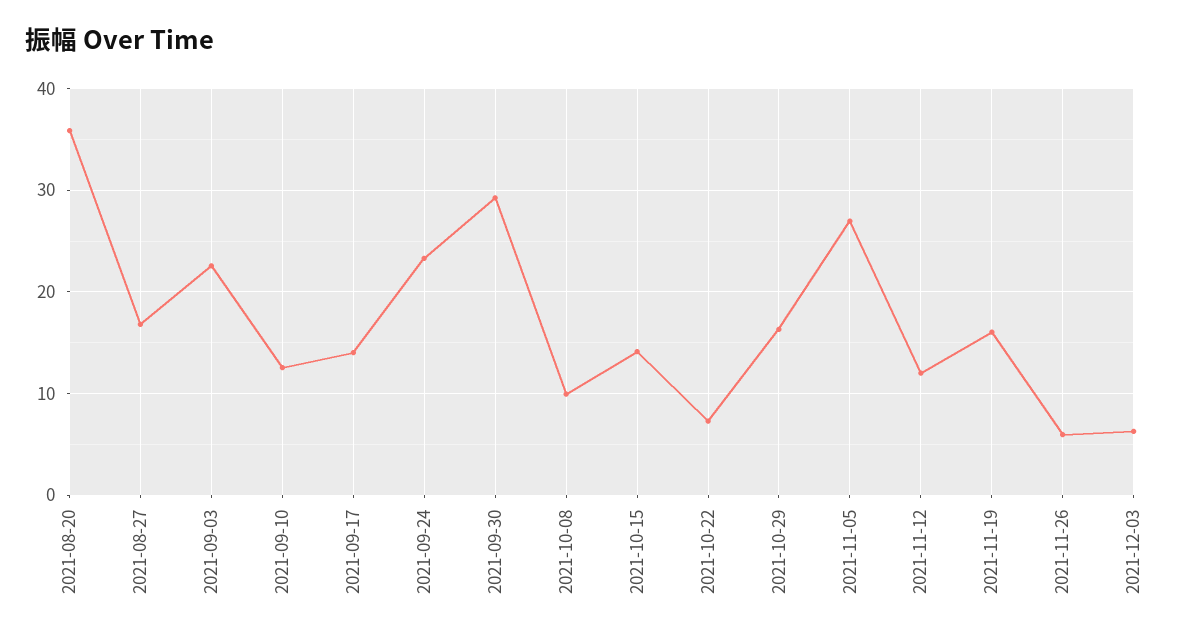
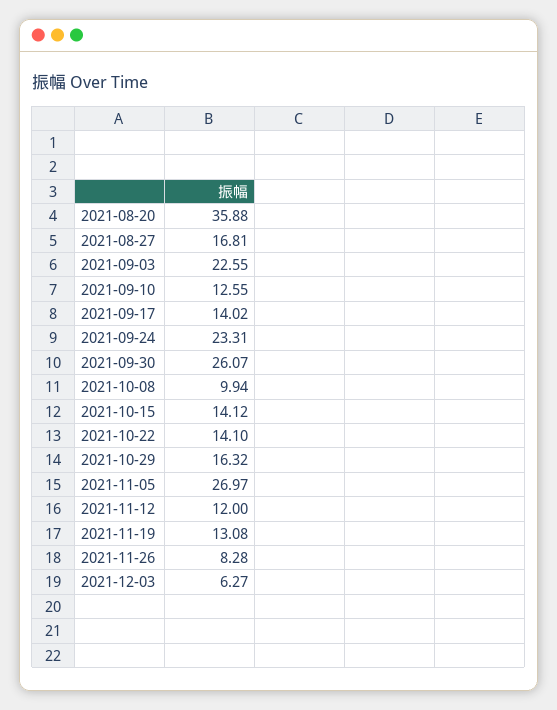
  {
    "2021-08-20": 35.88,
    "2021-08-27": 16.81,
    "2021-09-03": 22.55,
    "2021-09-10": 12.55,
    "2021-09-17": 14.02,
    "2021-09-24": 23.31,
-   "2021-09-30": 29,
+   "2021-09-30": 26.07,
    "2021-10-08": 9.94,
    "2021-10-15": 14.12,
-   "2021-10-22": 7,
+   "2021-10-22": 14.1,
    "2021-10-29": 16.32,
    "2021-11-05": 26.97,
    "2021-11-12": 12,
-   "2021-11-19": 16,
+   "2021-11-19": 13.08,
-   "2021-11-26": 6,
+   "2021-11-26": 8.28,
    "2021-12-03": 6.27
  }

